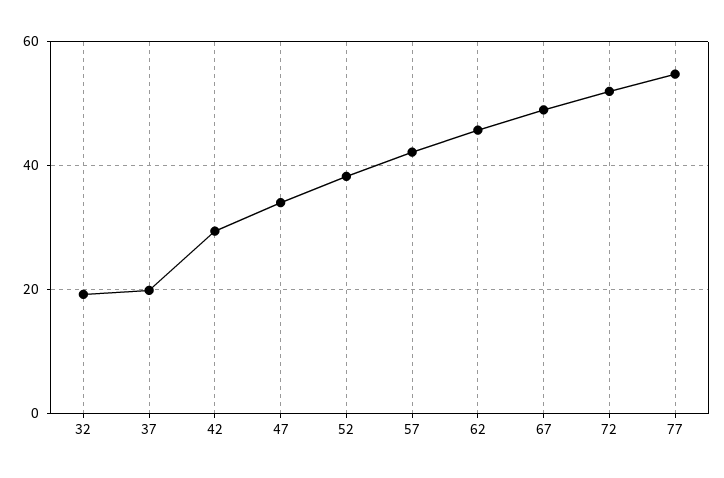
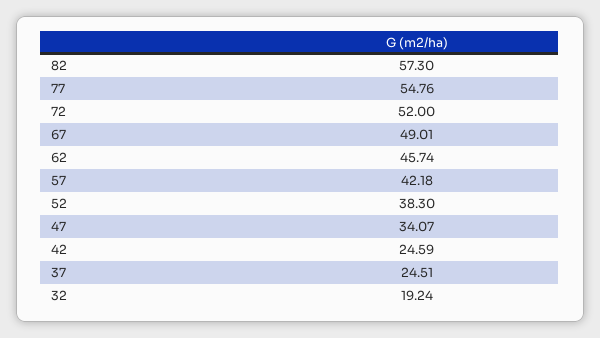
  {
    "32": 19.24,
-   "37": 20,
+   "37": 24.51,
-   "42": 30,
+   "42": 24.59,
    "47": 34.07,
    "52": 38.3,
    "57": 42.18,
    "62": 45.74,
    "67": 49.01,
    "72": 52,
-   "77": 54.76
+   "77": 54.76,
+   "82": 57.3
  }

